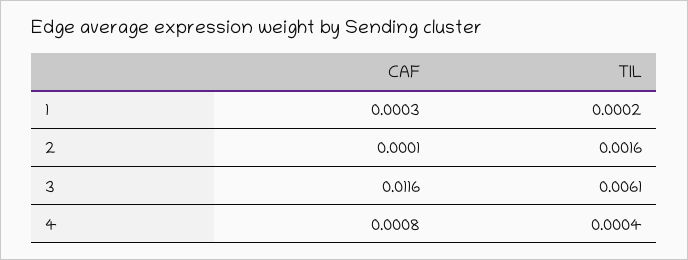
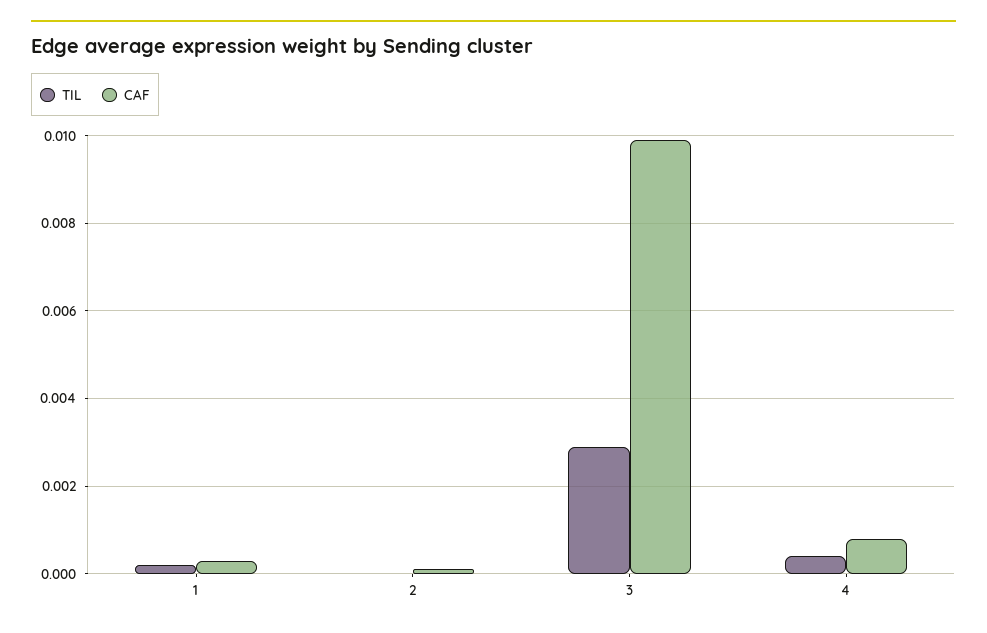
  {
    "CAF": {
      "1": 0.0003,
      "2": 0.0001,
-     "3": 0.0116,
+     "3": 0.01,
      "4": 0.0008
    },
    "TIL": {
      "1": 0.0002,
-     "2": 0.0016,
+     "2": 0,
-     "3": 0.0061,
+     "3": 0.003,
      "4": 0.0004
    }
  }

